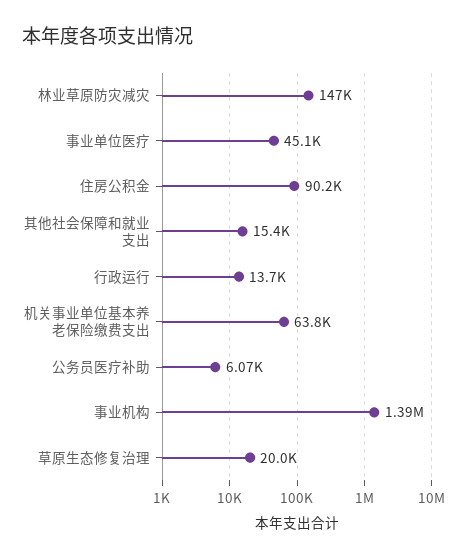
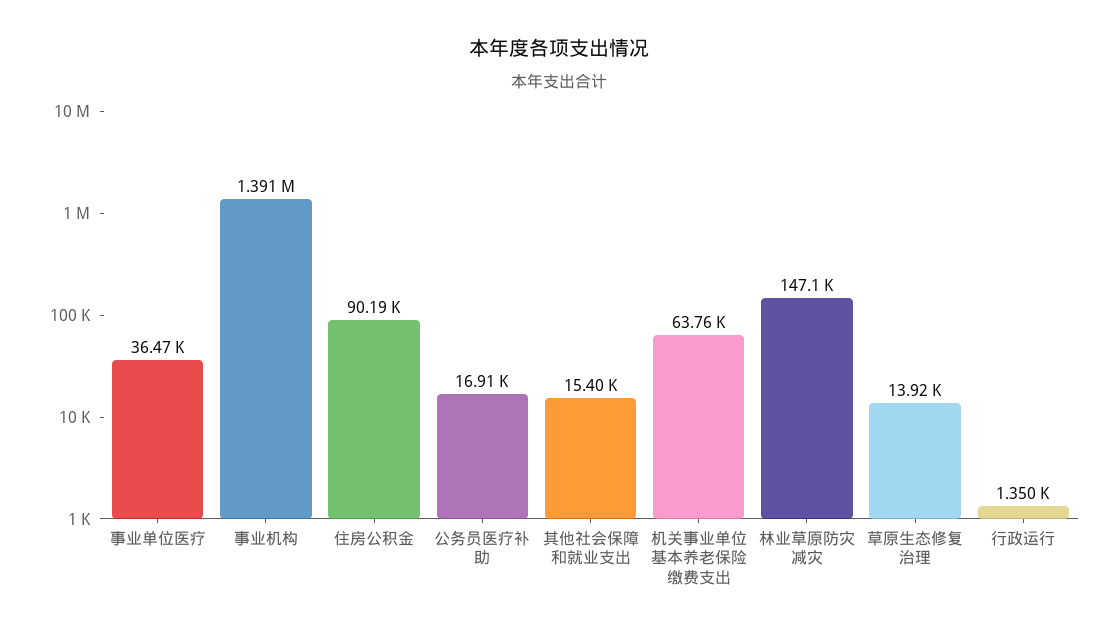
  {
    "林业草原防灾减灾": 147100,
-   "事业单位医疗": 45100,
+   "事业单位医疗": 36470,
    "住房公积金": 90190,
    "其他社会保障和就业支出": 15400,
-   "行政运行": 13700,
+   "行政运行": 1350,
    "机关事业单位基本养老保险缴费支出": 63760,
-   "公务员医疗补助": 6070,
+   "公务员医疗补助": 16910,
    "事业机构": 1391000,
-   "草原生态修复治理": 20000
+   "草原生态修复治理": 13920
  }

